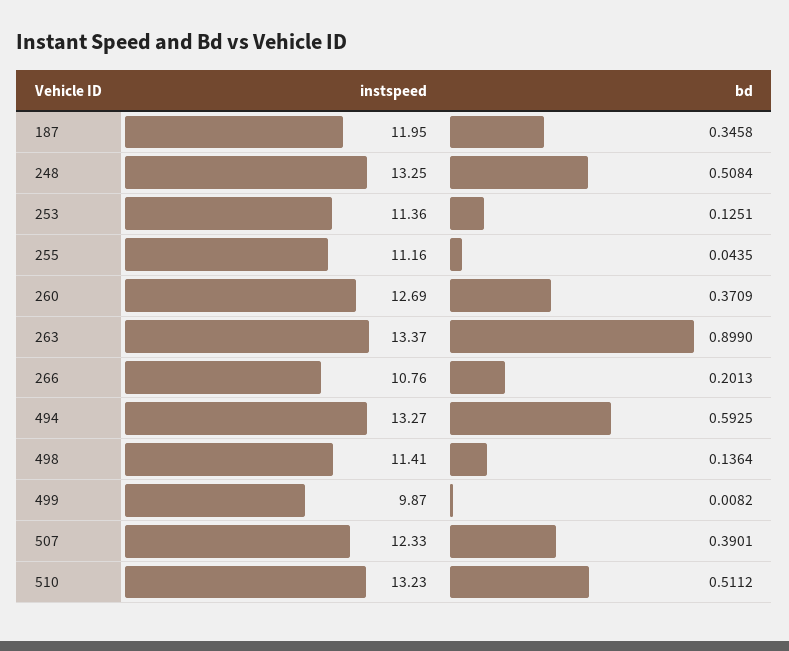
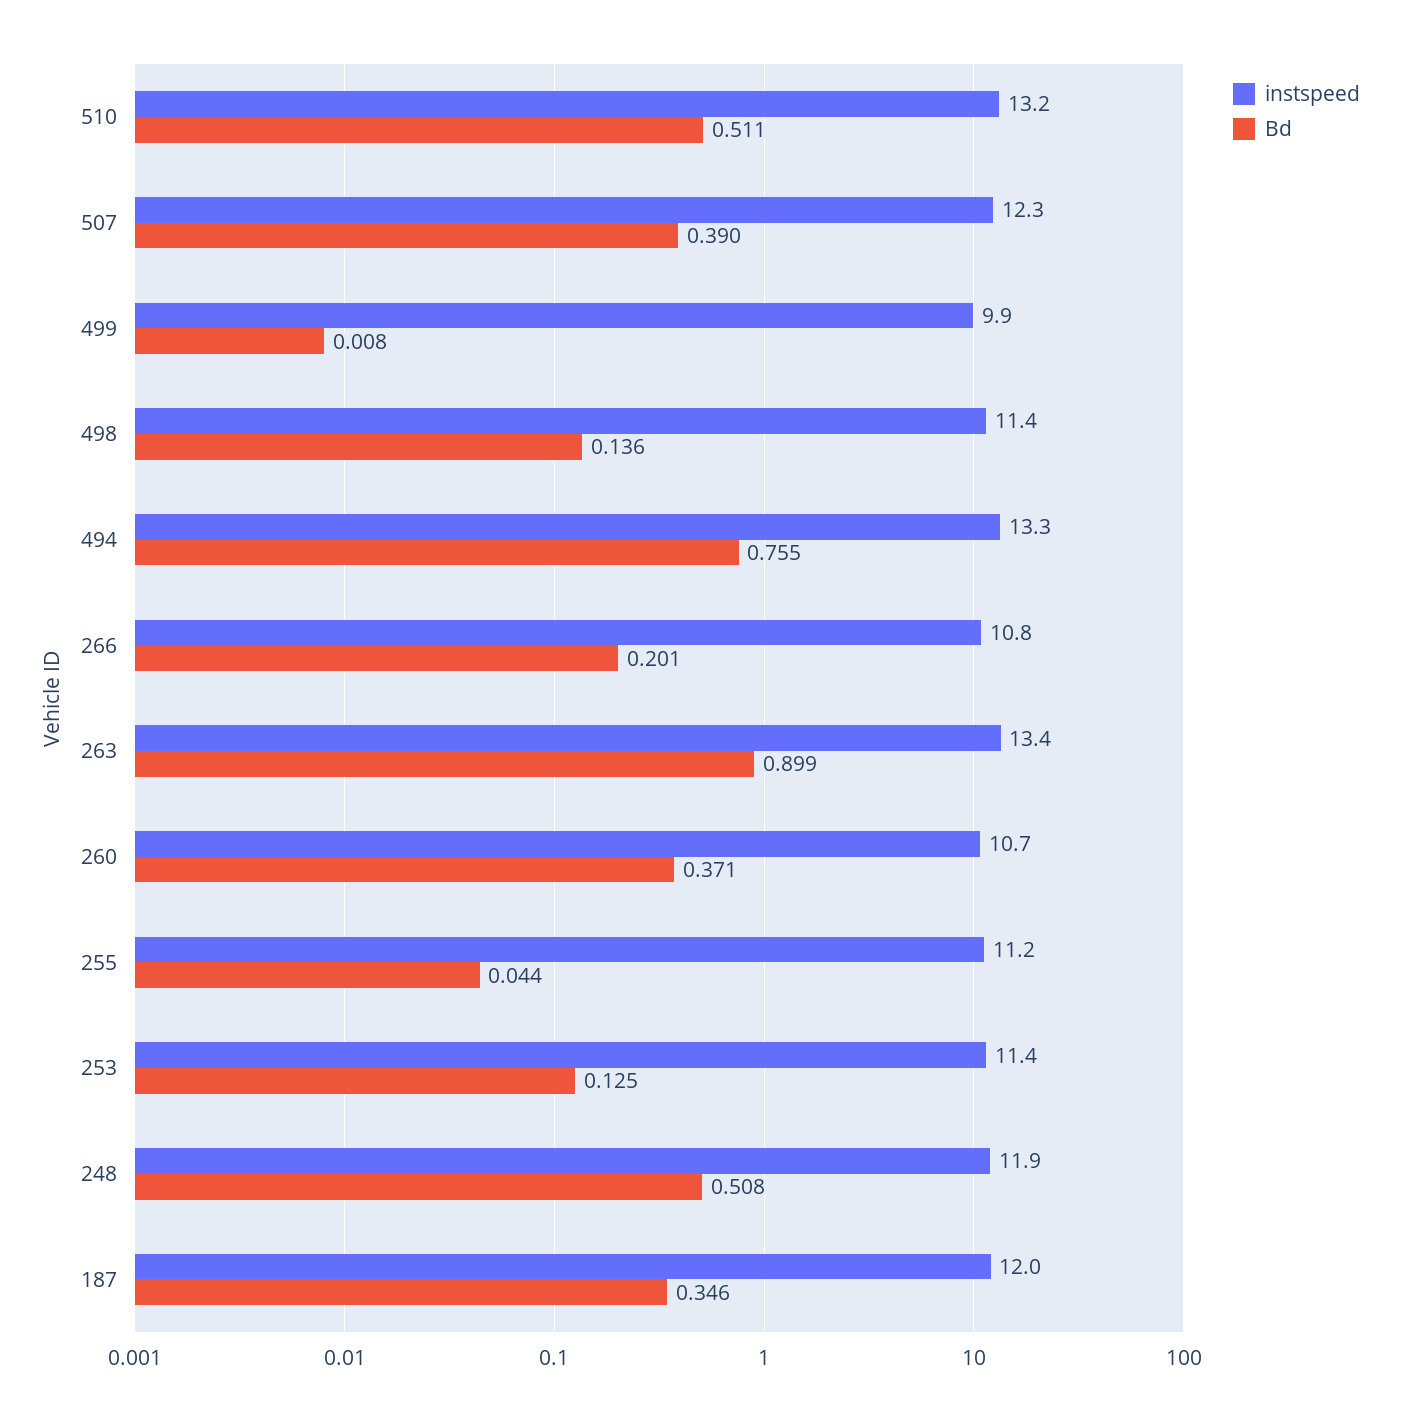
  {
    "instspeed": {
      "187": 11.95,
-     "248": 13.25,
+     "248": 11.9,
      "253": 11.36,
      "255": 11.16,
-     "260": 12.69,
+     "260": 10.7,
      "263": 13.37,
      "266": 10.76,
      "494": 13.27,
      "498": 11.41,
      "499": 9.87,
      "507": 12.33,
      "510": 13.23
    },
    "bd": {
      "187": 0.3458,
      "248": 0.5084,
      "253": 0.1251,
      "255": 0.0435,
      "260": 0.3709,
      "263": 0.899,
      "266": 0.2013,
-     "494": 0.5925,
+     "494": 0.755,
      "498": 0.1364,
      "499": 0.0082,
      "507": 0.3901,
      "510": 0.5112
    }
  }

